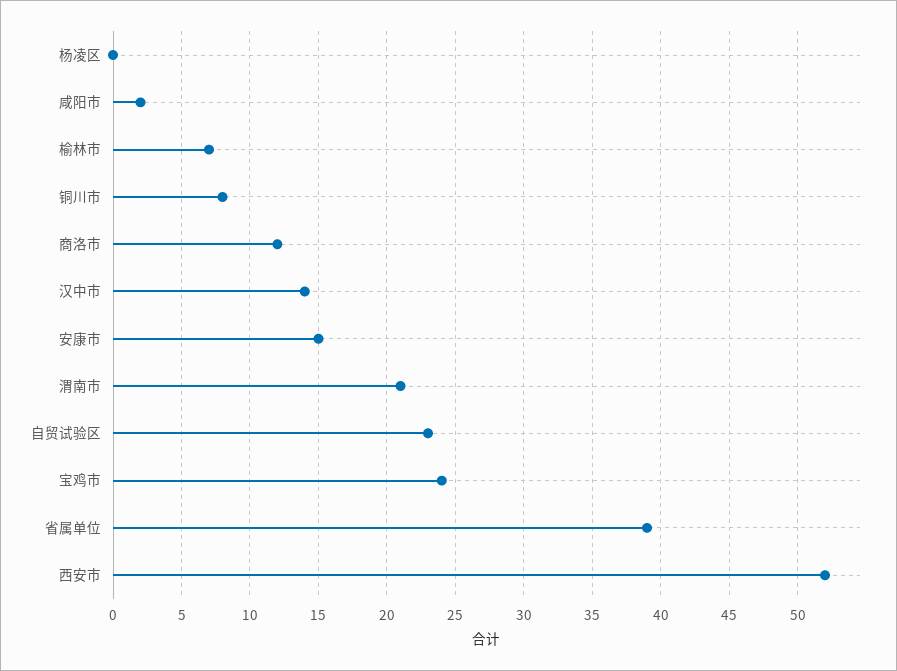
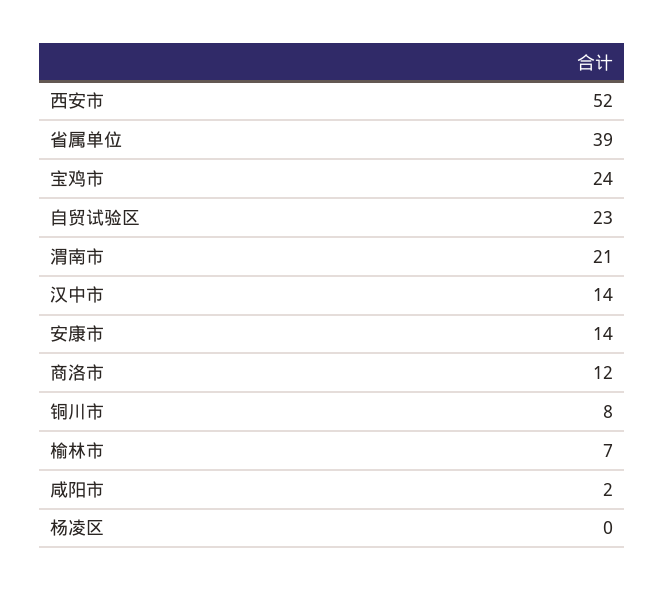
  {
    "杨凌区": 0,
    "咸阳市": 2,
    "榆林市": 7,
    "铜川市": 8,
    "商洛市": 12,
    "汉中市": 14,
-   "安康市": 15,
+   "安康市": 14,
    "渭南市": 21,
    "自贸试验区": 23,
    "宝鸡市": 24,
    "省属单位": 39,
    "西安市": 52
  }

